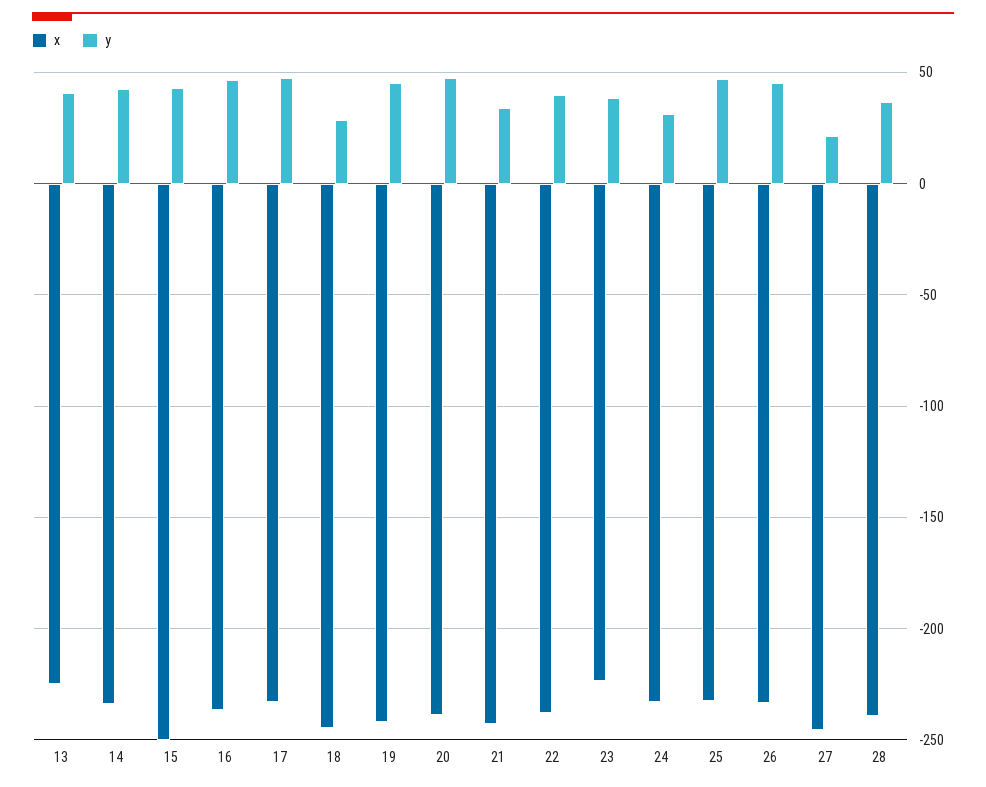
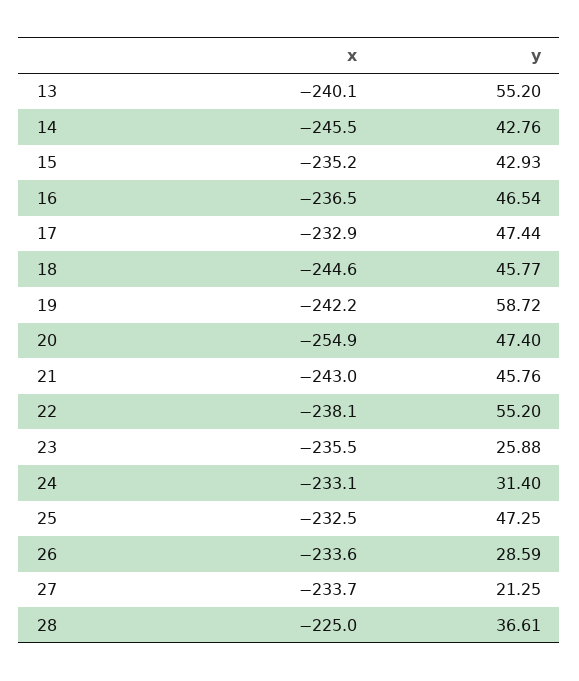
  {
    "x": {
-     "13": -225,
+     "13": -240.1,
-     "14": -235,
+     "14": -245.5,
-     "15": -250,
+     "15": -235.2,
      "16": -236.5,
      "17": -232.9,
      "18": -244.6,
      "19": -242.2,
-     "20": -240,
+     "20": -254.9,
      "21": -243,
      "22": -238.1,
-     "23": -225,
+     "23": -235.5,
      "24": -233.1,
      "25": -232.5,
      "26": -233.6,
-     "27": -245,
+     "27": -233.7,
-     "28": -240
+     "28": -225
    },
    "y": {
-     "13": 40,
+     "13": 55.2,
      "14": 42.76,
      "15": 42.93,
      "16": 46.54,
      "17": 47.44,
-     "18": 30,
+     "18": 45.77,
-     "19": 45,
+     "19": 58.72,
      "20": 47.4,
-     "21": 35,
+     "21": 45.76,
-     "22": 40,
+     "22": 55.2,
-     "23": 40,
+     "23": 25.88,
      "24": 31.4,
      "25": 47.25,
-     "26": 45,
+     "26": 28.59,
      "27": 21.25,
      "28": 36.61
    }
  }

